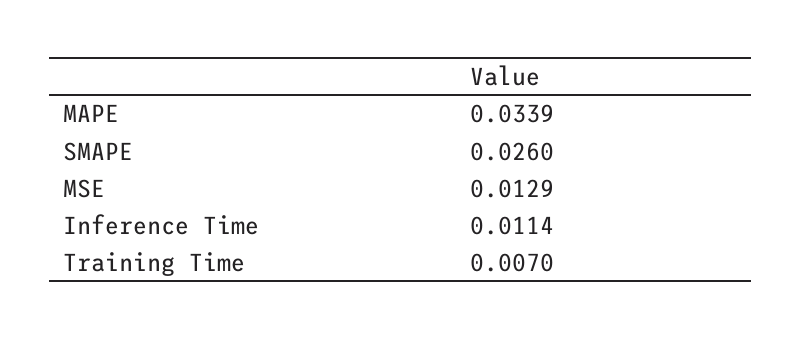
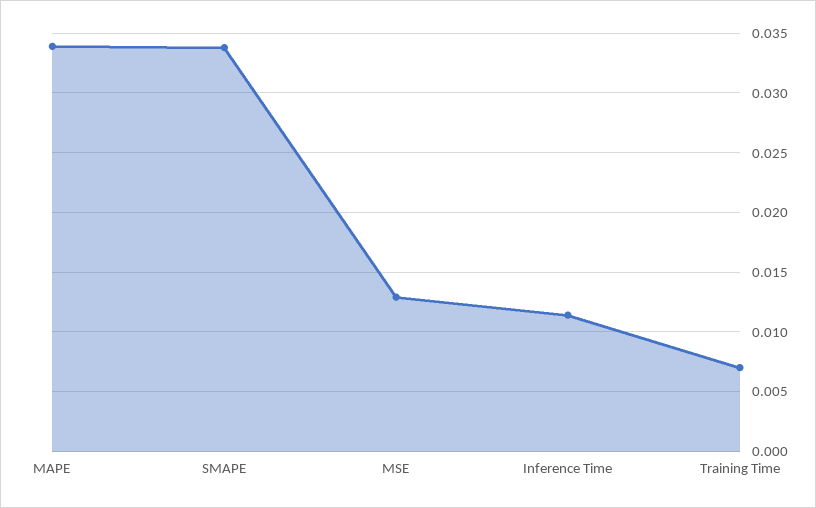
  {
    "MAPE": 0.0339,
-   "SMAPE": 0.026,
+   "SMAPE": 0.034,
    "MSE": 0.0129,
    "Inference Time": 0.0114,
    "Training Time": 0.007
  }

